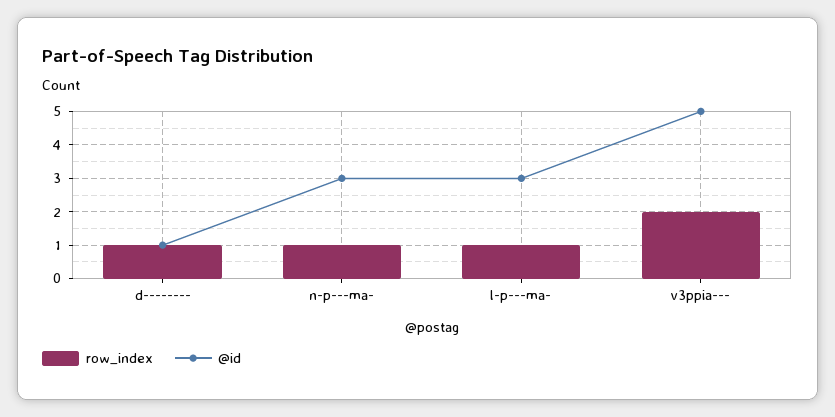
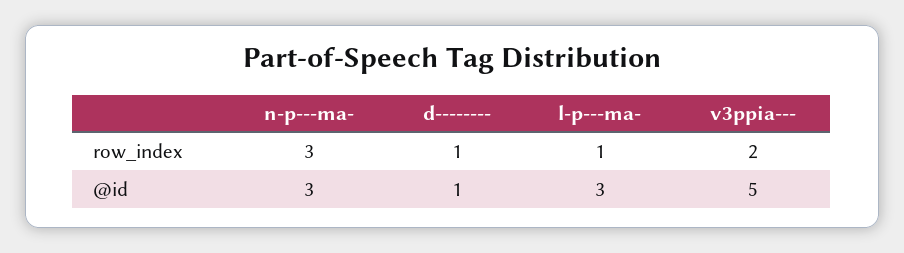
  {
    "row_index": {
      "d--------": 1,
-     "n-p---ma-": 1,
+     "n-p---ma-": 3,
      "l-p---ma-": 1,
      "v3ppia---": 2
    },
    "@id": {
      "d--------": 1,
      "n-p---ma-": 3,
      "l-p---ma-": 3,
      "v3ppia---": 5
    }
  }

